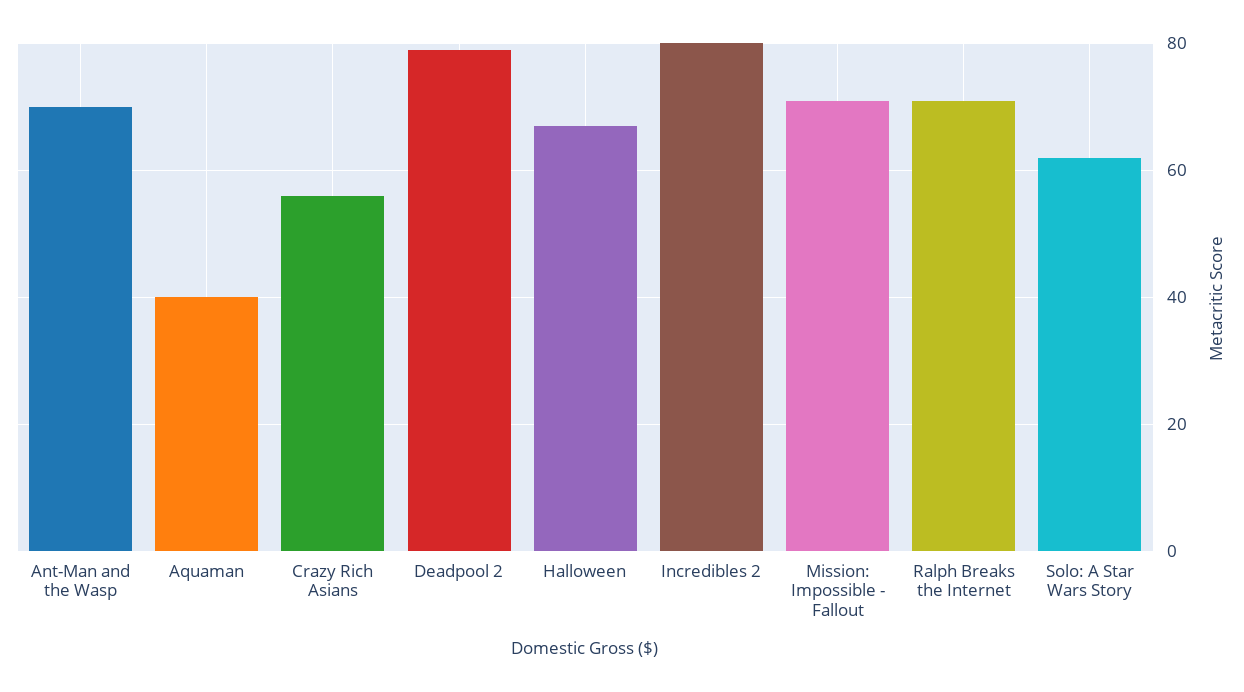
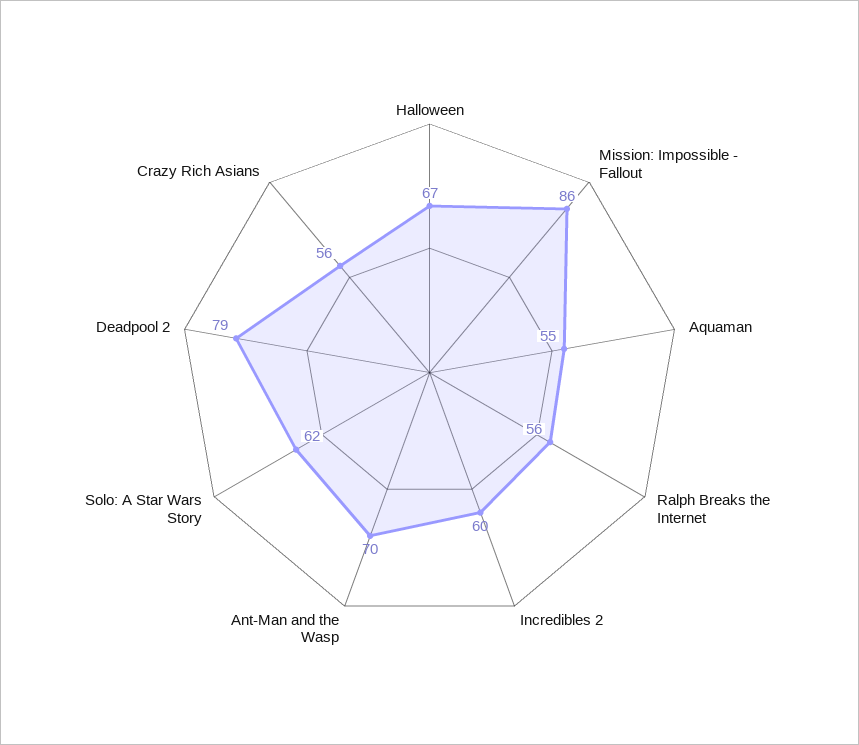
  {
    "Ant-Man and the Wasp": 70,
-   "Aquaman": 40,
+   "Aquaman": 55,
    "Crazy Rich Asians": 56,
    "Deadpool 2": 79,
    "Halloween": 67,
-   "Incredibles 2": 80,
+   "Incredibles 2": 60,
-   "Mission: Impossible - Fallout": 70,
+   "Mission: Impossible - Fallout": 86,
-   "Ralph Breaks the Internet": 70,
+   "Ralph Breaks the Internet": 56,
    "Solo: A Star Wars Story": 62
  }

